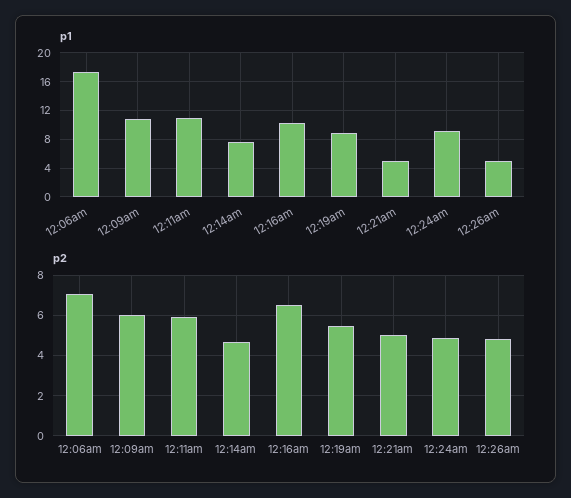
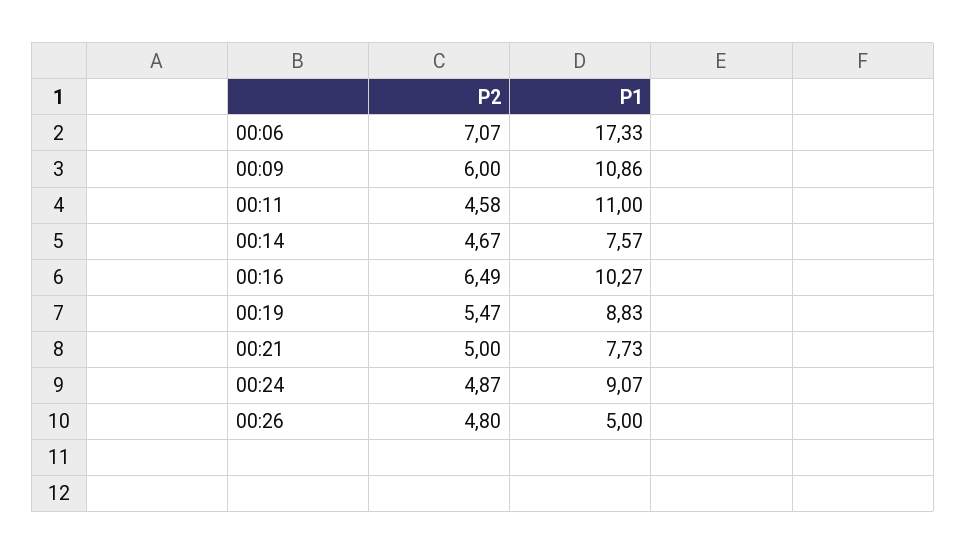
  {
    "p1": {
      "12:06am": 17.33,
      "12:09am": 10.86,
      "12:11am": 11,
      "12:14am": 7.57,
      "12:16am": 10.27,
      "12:19am": 8.83,
-     "12:21am": 5,
+     "12:21am": 7.73,
      "12:24am": 9.07,
      "12:26am": 5
    },
    "p2": {
      "12:06am": 7.07,
      "12:09am": 6,
-     "12:11am": 6,
+     "12:11am": 4.58,
      "12:14am": 4.67,
      "12:16am": 6.49,
      "12:19am": 5.47,
      "12:21am": 5,
      "12:24am": 4.87,
      "12:26am": 4.8
    }
  }

